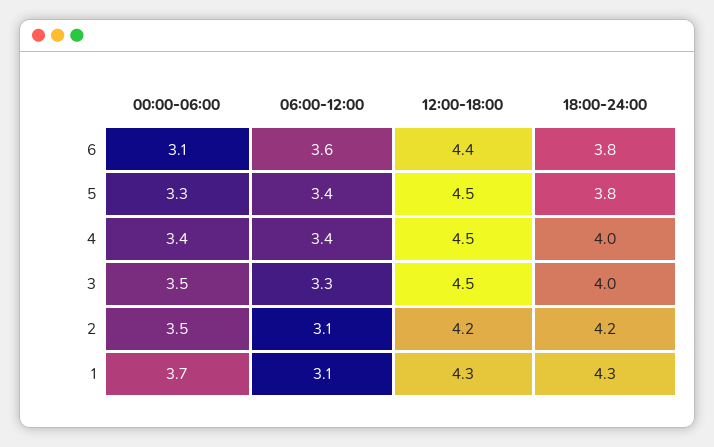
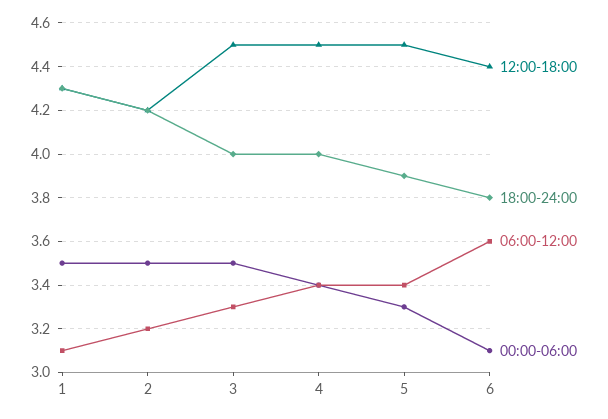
  {
    "00:00-06:00": {
      "6": 3.1,
      "5": 3.3,
      "4": 3.4,
      "3": 3.5,
      "2": 3.5,
-     "1": 3.7
+     "1": 3.5
    },
    "06:00-12:00": {
      "6": 3.6,
      "5": 3.4,
      "4": 3.4,
      "3": 3.3,
-     "2": 3.1,
+     "2": 3.2,
      "1": 3.1
    },
    "12:00-18:00": {
      "6": 4.4,
      "5": 4.5,
      "4": 4.5,
      "3": 4.5,
      "2": 4.2,
      "1": 4.3
    },
    "18:00-24:00": {
      "6": 3.8,
-     "5": 3.8,
+     "5": 3.9,
      "4": 4,
      "3": 4,
      "2": 4.2,
      "1": 4.3
    }
  }

